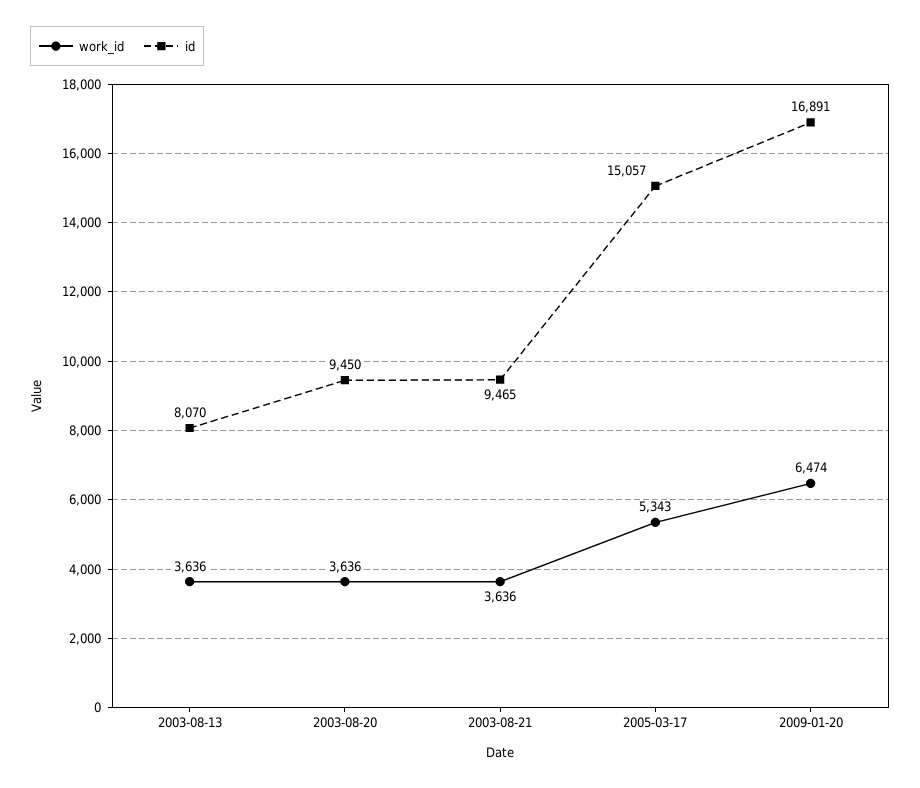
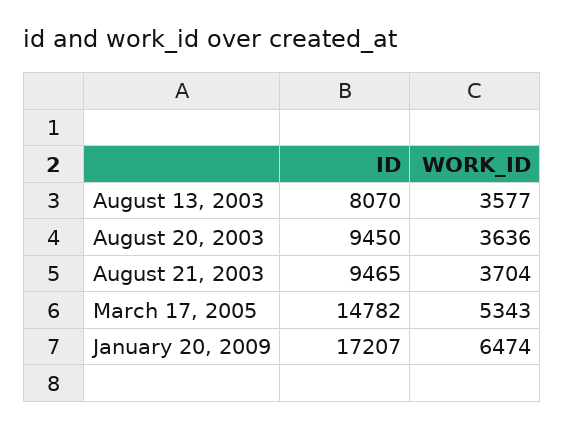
  {
    "work_id": {
-     "2003-08-13": 3636,
+     "2003-08-13": 3577,
      "2003-08-20": 3636,
-     "2003-08-21": 3636,
+     "2003-08-21": 3704,
      "2005-03-17": 5343,
      "2009-01-20": 6474
    },
    "id": {
      "2003-08-13": 8070,
      "2003-08-20": 9450,
      "2003-08-21": 9465,
-     "2005-03-17": 15057,
+     "2005-03-17": 14782,
-     "2009-01-20": 16891
+     "2009-01-20": 17207
    }
  }

